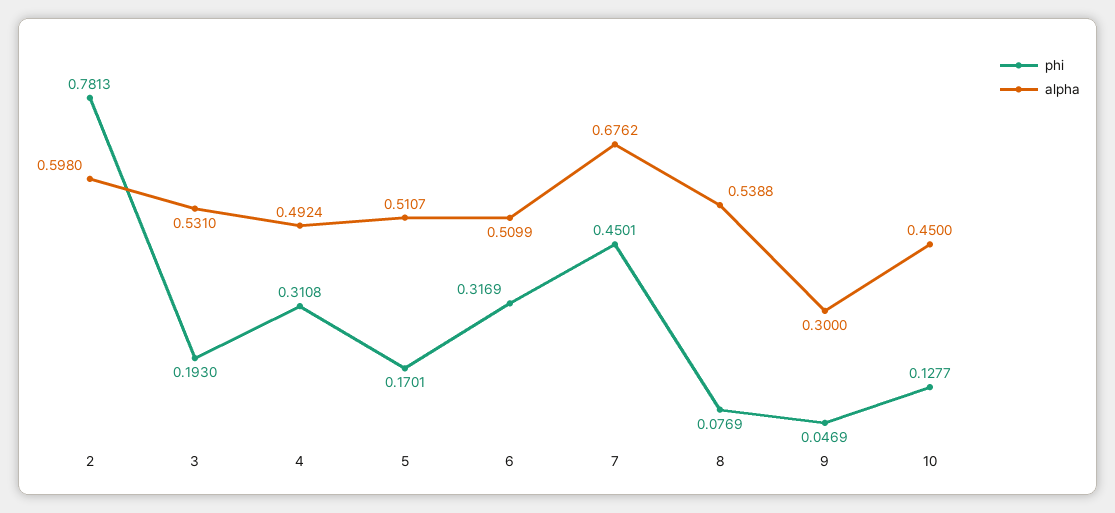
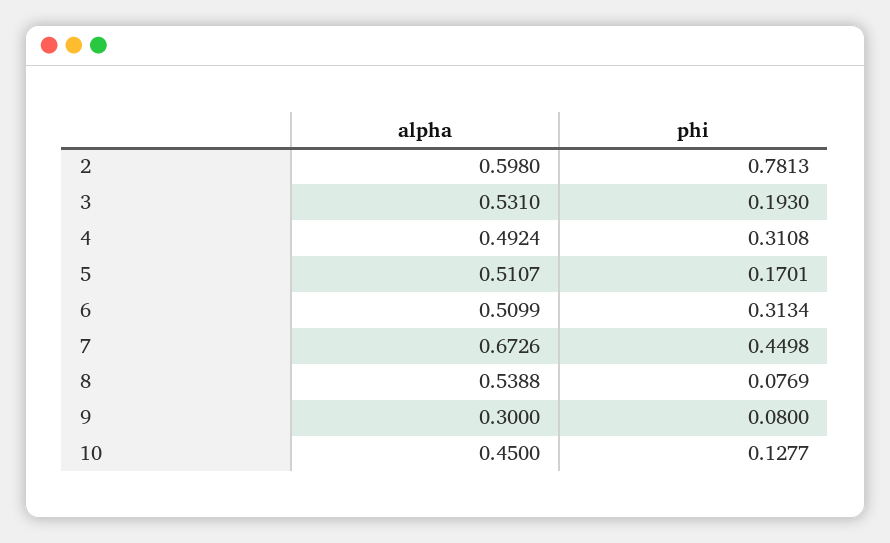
  {
    "phi": {
      "2": 0.7813,
      "3": 0.193,
      "4": 0.3108,
      "5": 0.1701,
-     "6": 0.3169,
+     "6": 0.3134,
-     "7": 0.4501,
+     "7": 0.4498,
      "8": 0.0769,
-     "9": 0.0469,
+     "9": 0.08,
      "10": 0.1277
    },
    "alpha": {
      "2": 0.598,
      "3": 0.531,
      "4": 0.4924,
      "5": 0.5107,
      "6": 0.5099,
-     "7": 0.6762,
+     "7": 0.6726,
      "8": 0.5388,
      "9": 0.3,
      "10": 0.45
    }
  }

